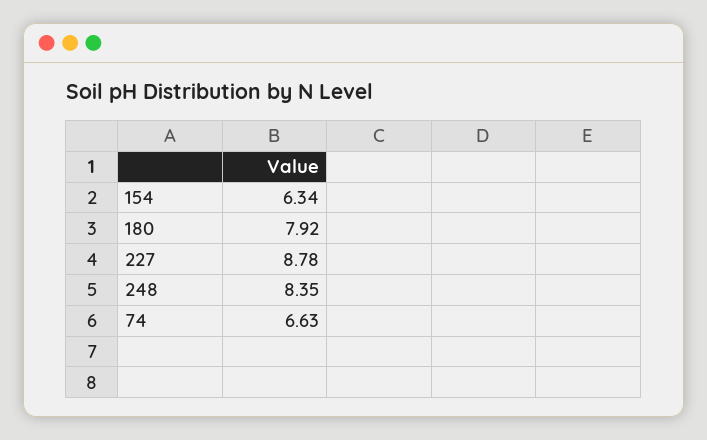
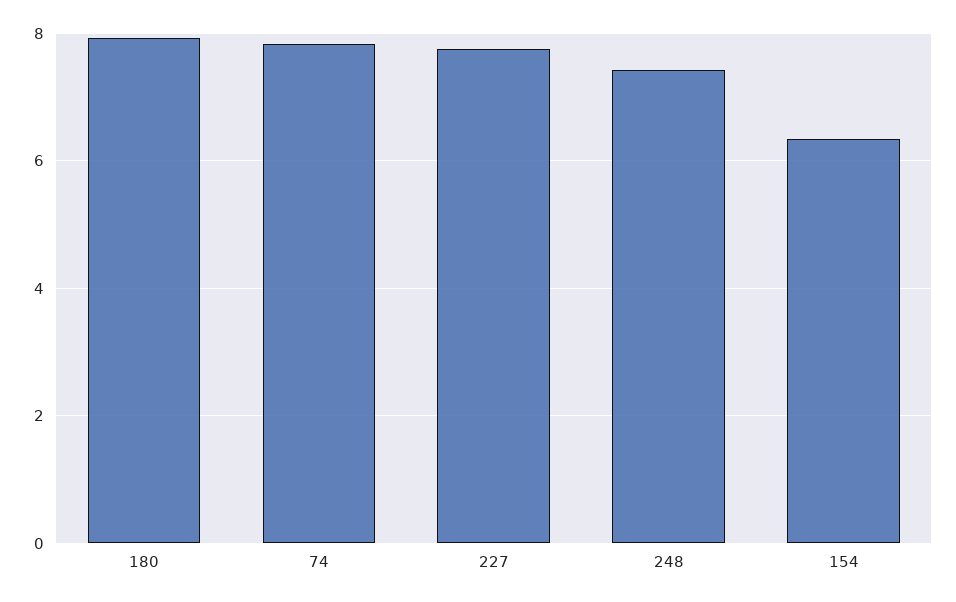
  {
    "154": 6.34,
    "180": 7.92,
-   "227": 8.78,
+   "227": 7.8,
-   "248": 8.35,
+   "248": 7.4,
-   "74": 6.63
+   "74": 7.8
  }

